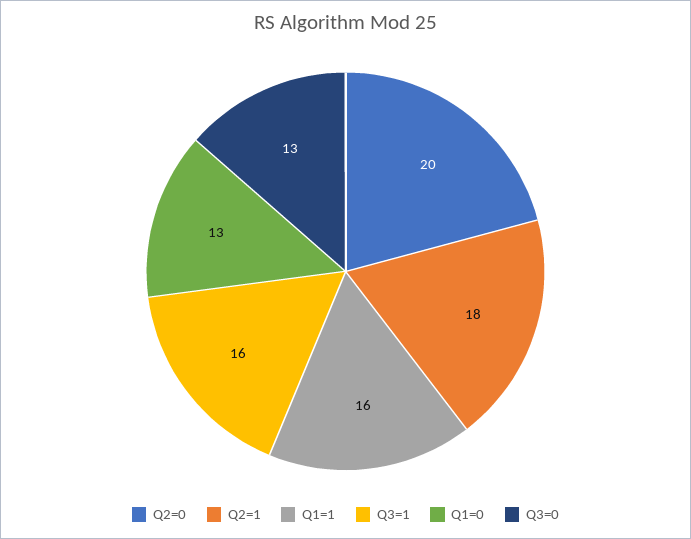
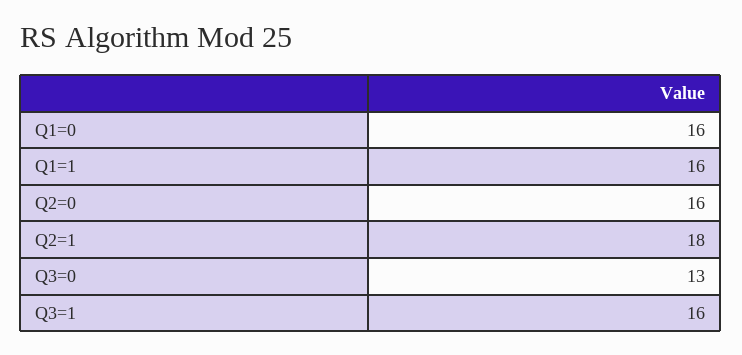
  {
-   "Q2=0": 20,
+   "Q2=0": 16,
    "Q2=1": 18,
    "Q1=1": 16,
    "Q3=1": 16,
-   "Q1=0": 13,
+   "Q1=0": 16,
    "Q3=0": 13
  }

